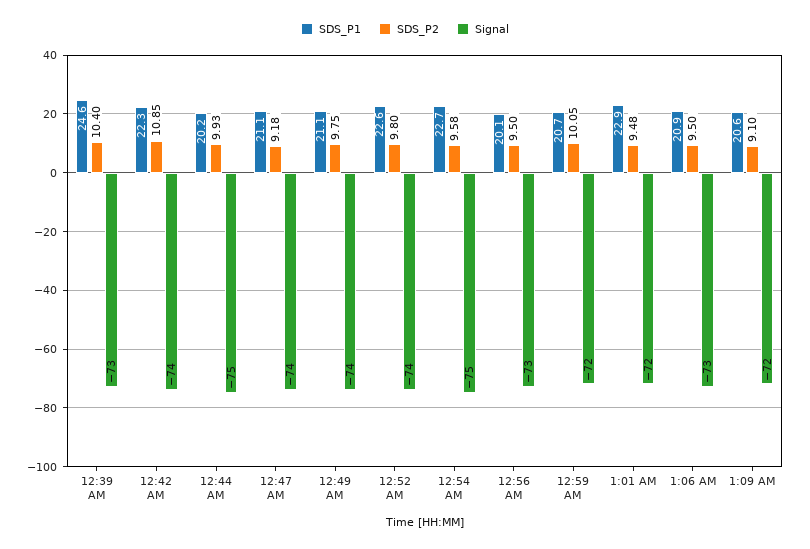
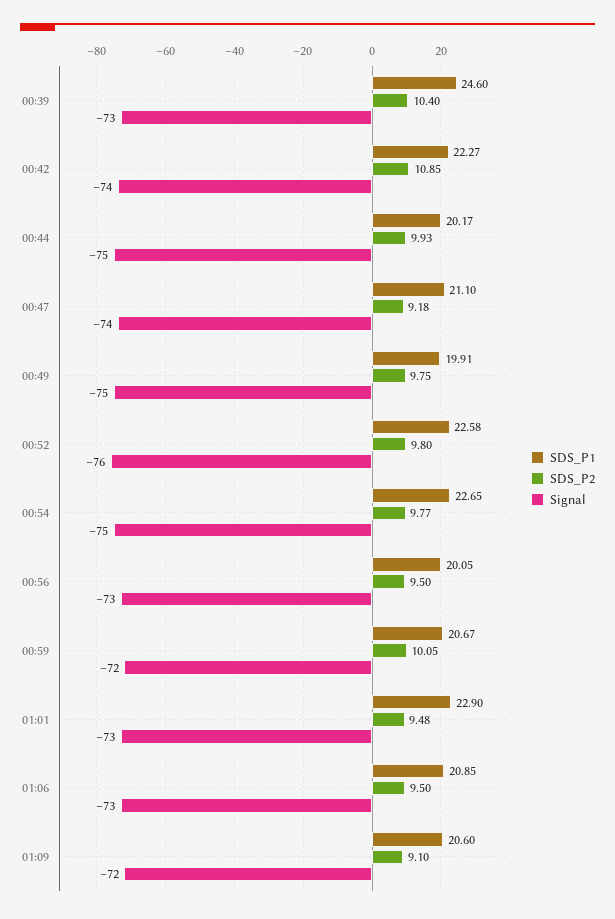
  {
    "SDS_P1": {
      "12:39 AM": 24.6,
      "12:42 AM": 22.27,
      "12:44 AM": 20.17,
      "12:47 AM": 21.1,
-     "12:49 AM": 21.1,
+     "12:49 AM": 19.91,
      "12:52 AM": 22.58,
      "12:54 AM": 22.65,
      "12:56 AM": 20.05,
      "12:59 AM": 20.67,
      "1:01 AM": 22.9,
      "1:06 AM": 20.85,
      "1:09 AM": 20.6
    },
    "SDS_P2": {
      "12:39 AM": 10.4,
      "12:42 AM": 10.85,
      "12:44 AM": 9.93,
      "12:47 AM": 9.18,
      "12:49 AM": 9.75,
      "12:52 AM": 9.8,
-     "12:54 AM": 9.58,
+     "12:54 AM": 9.77,
      "12:56 AM": 9.5,
      "12:59 AM": 10.05,
      "1:01 AM": 9.48,
      "1:06 AM": 9.5,
      "1:09 AM": 9.1
    },
    "Signal": {
      "12:39 AM": -73,
      "12:42 AM": -74,
      "12:44 AM": -75,
      "12:47 AM": -74,
-     "12:49 AM": -74,
+     "12:49 AM": -75,
-     "12:52 AM": -74,
+     "12:52 AM": -76,
      "12:54 AM": -75,
      "12:56 AM": -73,
      "12:59 AM": -72,
-     "1:01 AM": -72,
+     "1:01 AM": -73,
      "1:06 AM": -73,
      "1:09 AM": -72
    }
  }

